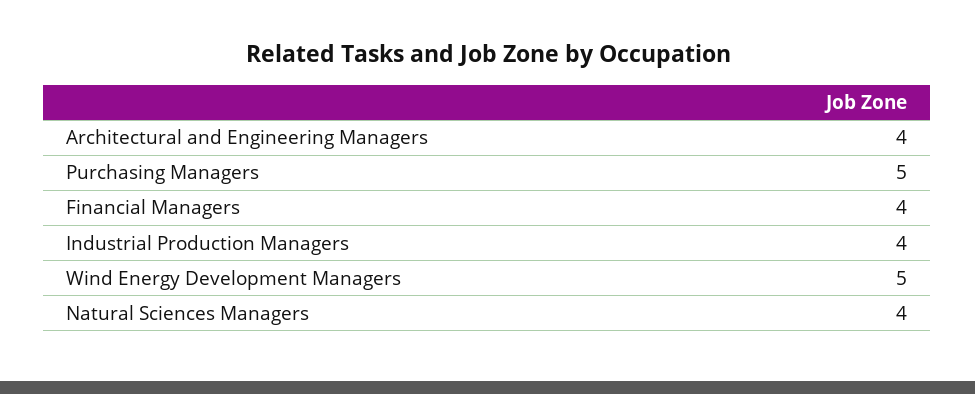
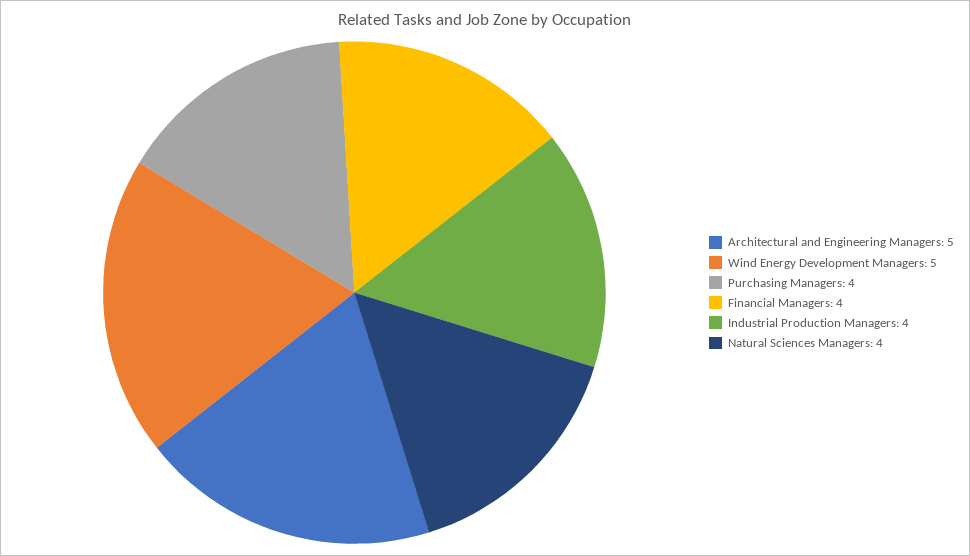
  {
-   "Architectural and Engineering Managers": 4,
+   "Architectural and Engineering Managers": 5,
-   "Purchasing Managers": 5,
+   "Purchasing Managers": 4,
    "Financial Managers": 4,
    "Industrial Production Managers": 4,
    "Wind Energy Development Managers": 5,
    "Natural Sciences Managers": 4
  }

